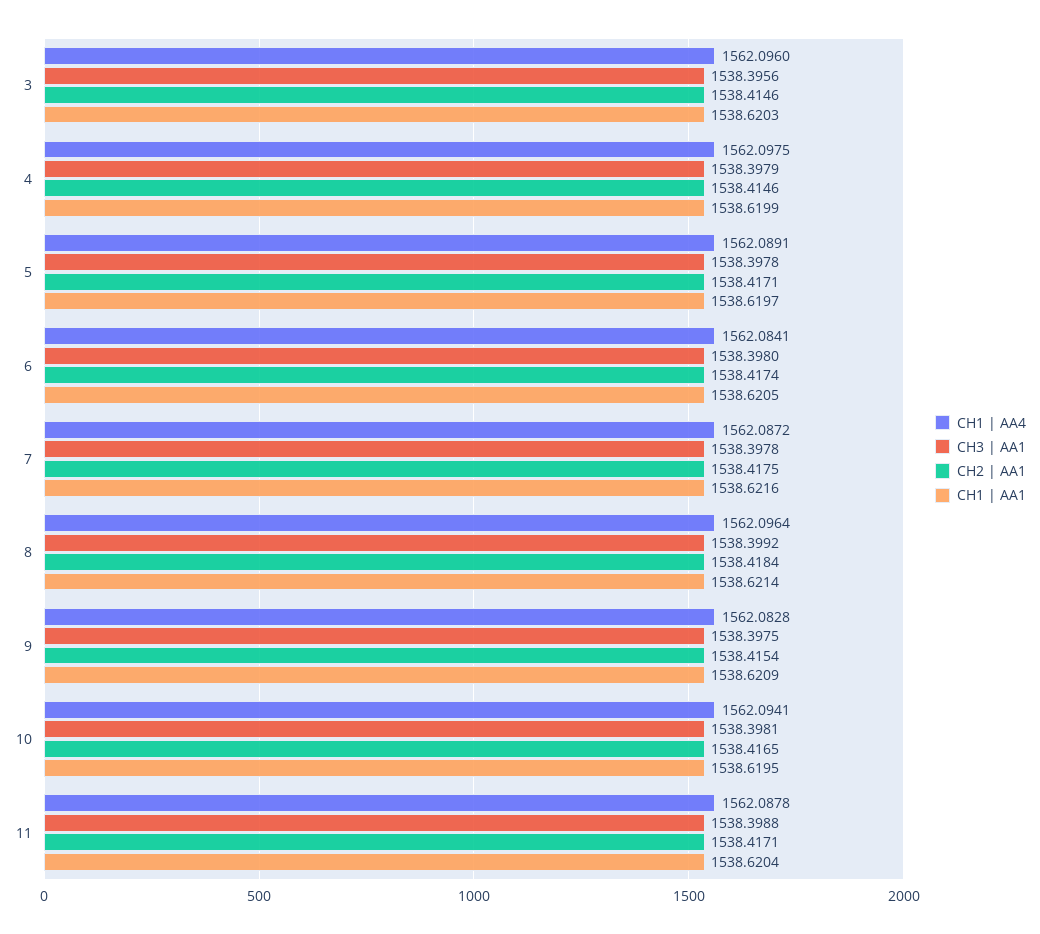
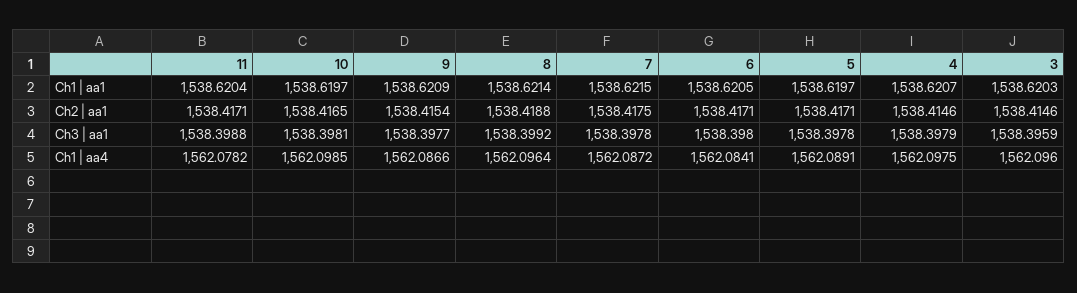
  {
    "CH1 | AA4": {
      "3": 1562.096,
      "4": 1562.0975,
      "5": 1562.0891,
      "6": 1562.0841,
      "7": 1562.0872,
      "8": 1562.0964,
-     "9": 1562.0828,
+     "9": 1562.0866,
-     "10": 1562.0941,
+     "10": 1562.0985,
-     "11": 1562.0878
+     "11": 1562.0782
    },
    "CH3 | AA1": {
-     "3": 1538.3956,
+     "3": 1538.3959,
      "4": 1538.3979,
      "5": 1538.3978,
      "6": 1538.398,
      "7": 1538.3978,
      "8": 1538.3992,
-     "9": 1538.3975,
+     "9": 1538.3977,
      "10": 1538.3981,
      "11": 1538.3988
    },
    "CH2 | AA1": {
      "3": 1538.4146,
      "4": 1538.4146,
      "5": 1538.4171,
-     "6": 1538.4174,
+     "6": 1538.4171,
      "7": 1538.4175,
-     "8": 1538.4184,
+     "8": 1538.4188,
      "9": 1538.4154,
      "10": 1538.4165,
      "11": 1538.4171
    },
    "CH1 | AA1": {
      "3": 1538.6203,
-     "4": 1538.6199,
+     "4": 1538.6207,
      "5": 1538.6197,
      "6": 1538.6205,
-     "7": 1538.6216,
+     "7": 1538.6215,
      "8": 1538.6214,
      "9": 1538.6209,
-     "10": 1538.6195,
+     "10": 1538.6197,
      "11": 1538.6204
    }
  }

